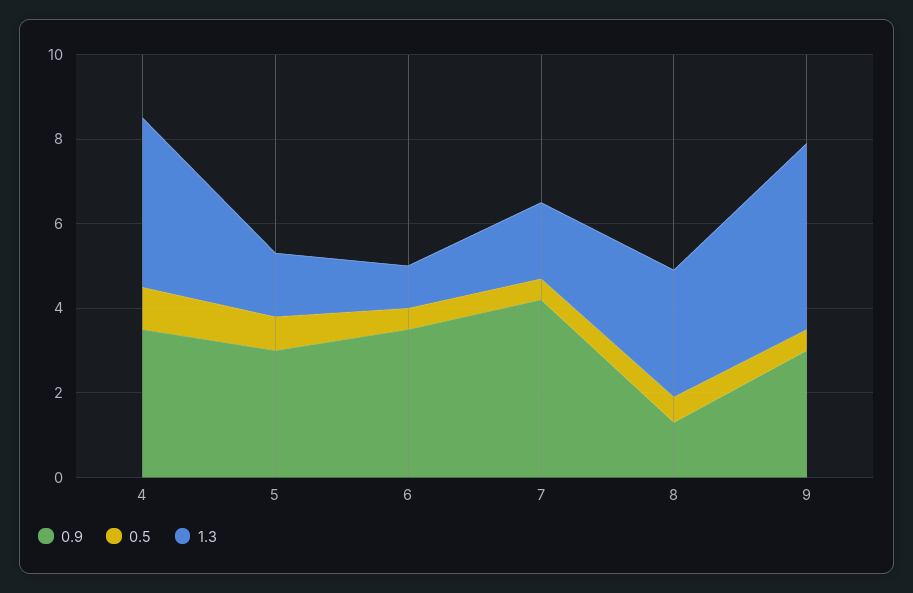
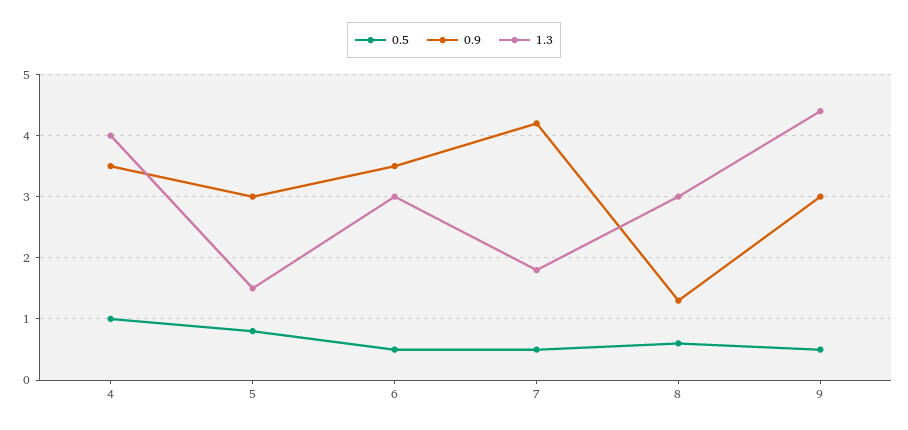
  {
    "0.9": {
      "4": 3.5,
      "5": 3,
      "6": 3.5,
      "7": 4.2,
      "8": 1.3,
      "9": 3
    },
    "0.5": {
      "4": 1,
      "5": 0.8,
      "6": 0.5,
      "7": 0.5,
      "8": 0.6,
      "9": 0.5
    },
    "1.3": {
      "4": 4,
      "5": 1.5,
-     "6": 1,
+     "6": 3,
      "7": 1.8,
      "8": 3,
      "9": 4.4
    }
  }

